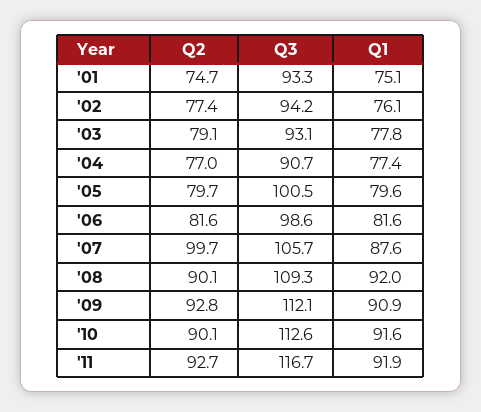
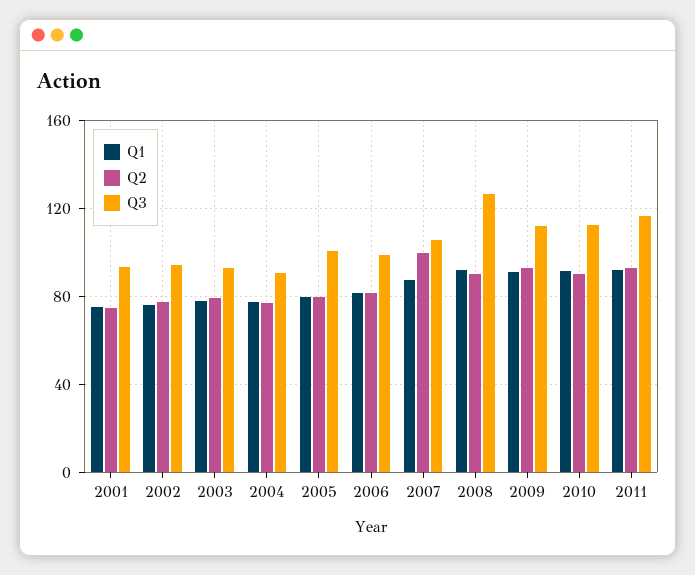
  {
    "Q2": {
      "'01": 74.7,
      "'02": 77.4,
      "'03": 79.1,
      "'04": 77,
      "'05": 79.7,
      "'06": 81.6,
      "'07": 99.7,
      "'08": 90.1,
      "'09": 92.8,
      "'10": 90.1,
      "'11": 92.7
    },
    "Q3": {
      "'01": 93.3,
      "'02": 94.2,
      "'03": 93.1,
      "'04": 90.7,
      "'05": 100.5,
      "'06": 98.6,
      "'07": 105.7,
-     "'08": 109.3,
+     "'08": 125,
      "'09": 112.1,
      "'10": 112.6,
      "'11": 116.7
    },
    "Q1": {
      "'01": 75.1,
      "'02": 76.1,
      "'03": 77.8,
      "'04": 77.4,
      "'05": 79.6,
      "'06": 81.6,
      "'07": 87.6,
      "'08": 92,
      "'09": 90.9,
      "'10": 91.6,
      "'11": 91.9
    }
  }

